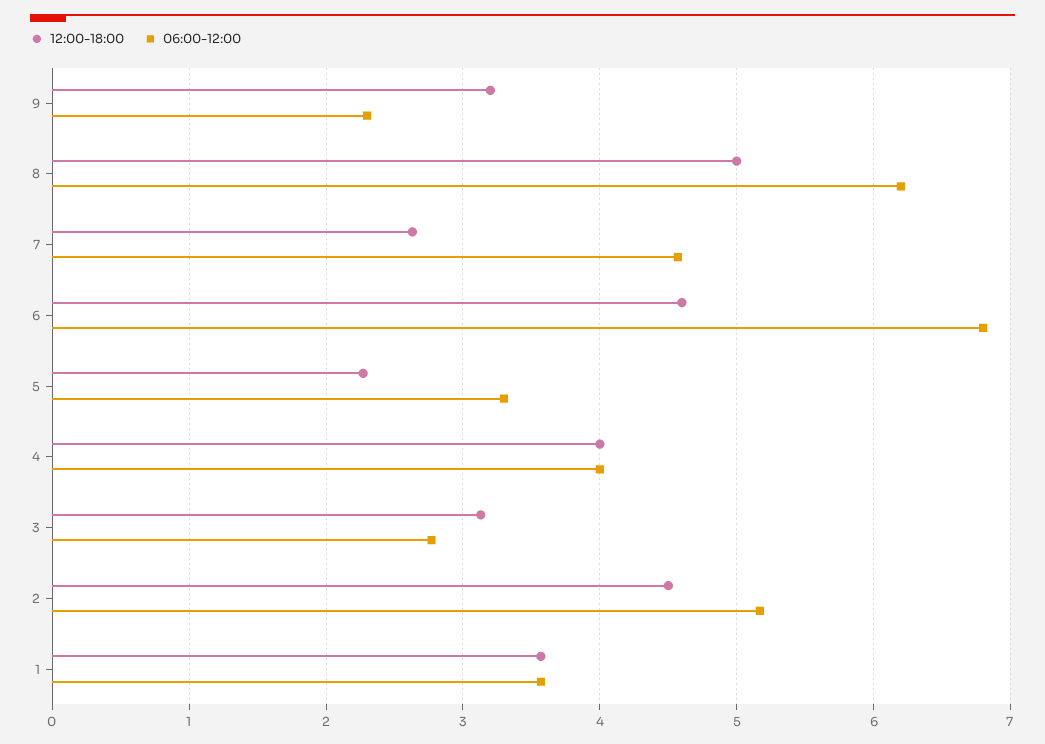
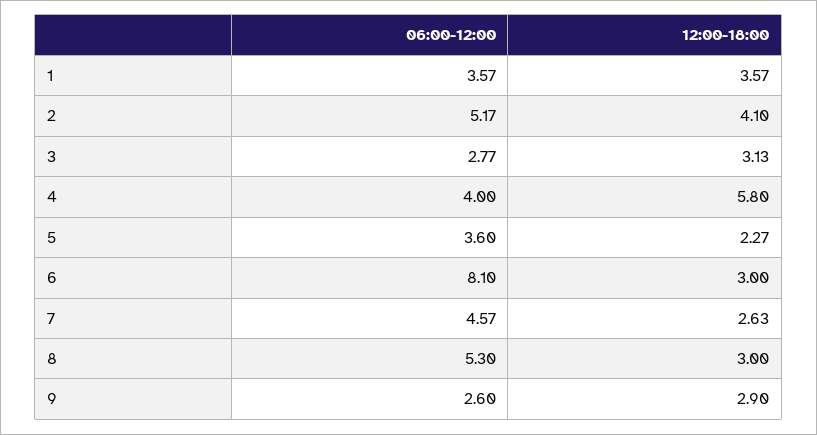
  {
    "12:00-18:00": {
-     "9": 3.2,
+     "9": 2.9,
-     "8": 5,
+     "8": 3,
      "7": 2.63,
-     "6": 4.6,
+     "6": 3,
      "5": 2.27,
-     "4": 4,
+     "4": 5.8,
      "3": 3.13,
-     "2": 4.5,
+     "2": 4.1,
      "1": 3.57
    },
    "06:00-12:00": {
-     "9": 2.3,
+     "9": 2.6,
-     "8": 6.2,
+     "8": 5.3,
      "7": 4.57,
-     "6": 6.8,
+     "6": 8.1,
-     "5": 3.3,
+     "5": 3.6,
      "4": 4,
      "3": 2.77,
      "2": 5.17,
      "1": 3.57
    }
  }

